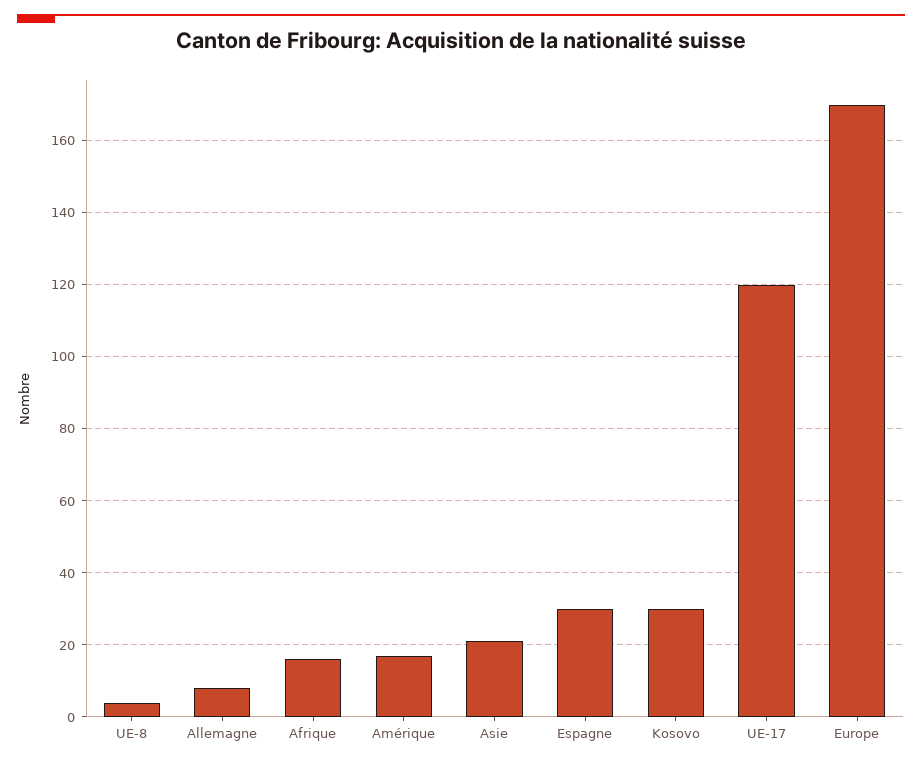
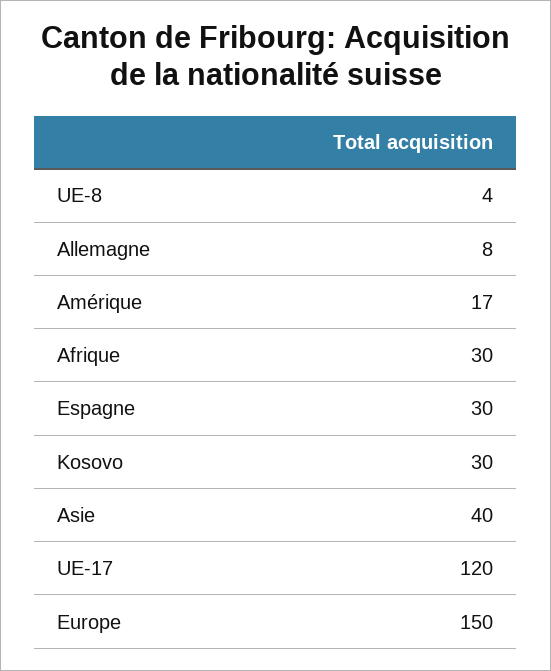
  {
    "UE-8": 4,
    "Allemagne": 8,
-   "Afrique": 15,
+   "Afrique": 30,
    "Amérique": 17,
-   "Asie": 20,
+   "Asie": 40,
    "Espagne": 30,
    "Kosovo": 30,
    "UE-17": 120,
-   "Europe": 170
+   "Europe": 150
  }

